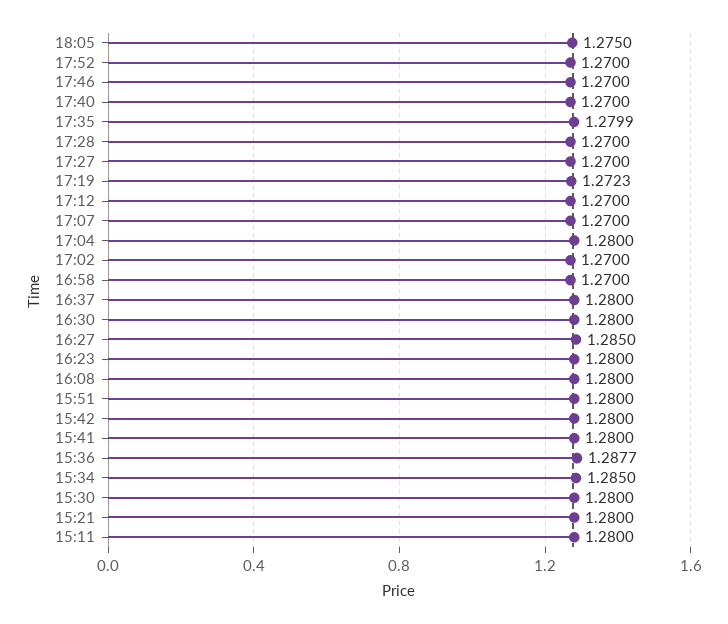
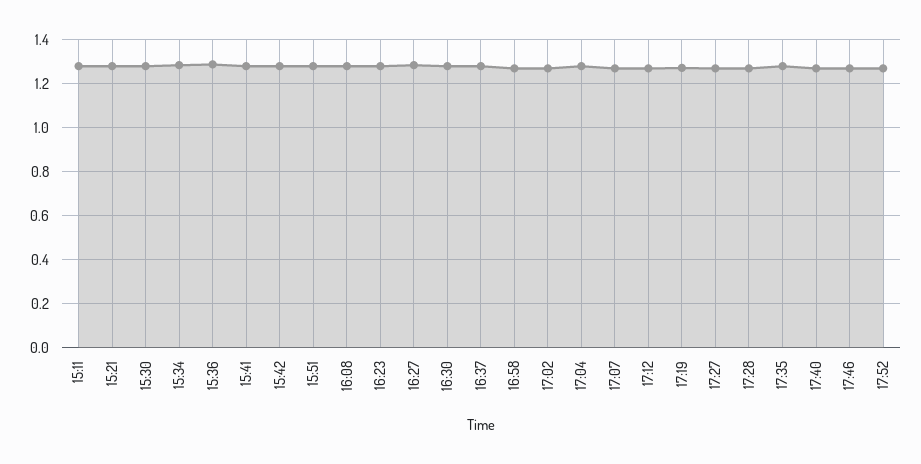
  {
-   "18:05": 1.275,
    "17:52": 1.27,
    "17:46": 1.27,
    "17:40": 1.27,
    "17:35": 1.2799,
    "17:28": 1.27,
    "17:27": 1.27,
    "17:19": 1.2723,
    "17:12": 1.27,
    "17:07": 1.27,
    "17:04": 1.28,
    "17:02": 1.27,
    "16:58": 1.27,
    "16:37": 1.28,
    "16:30": 1.28,
    "16:27": 1.285,
    "16:23": 1.28,
    "16:08": 1.28,
    "15:51": 1.28,
    "15:42": 1.28,
    "15:41": 1.28,
    "15:36": 1.2877,
    "15:34": 1.285,
    "15:30": 1.28,
    "15:21": 1.28,
    "15:11": 1.28
  }

